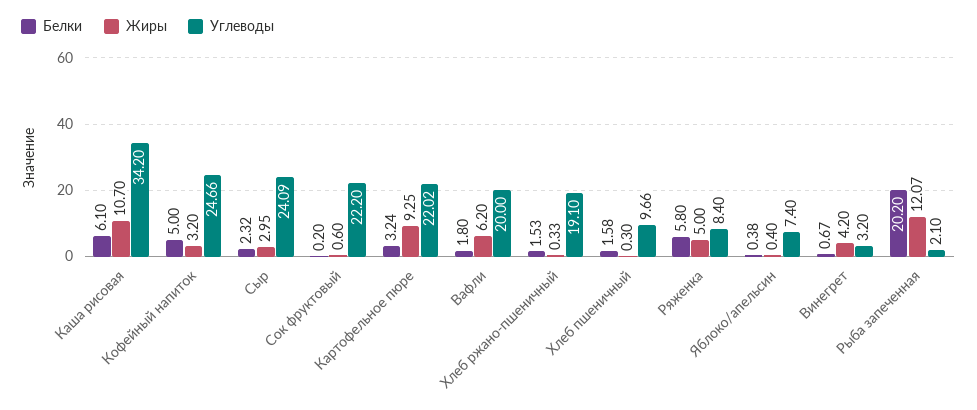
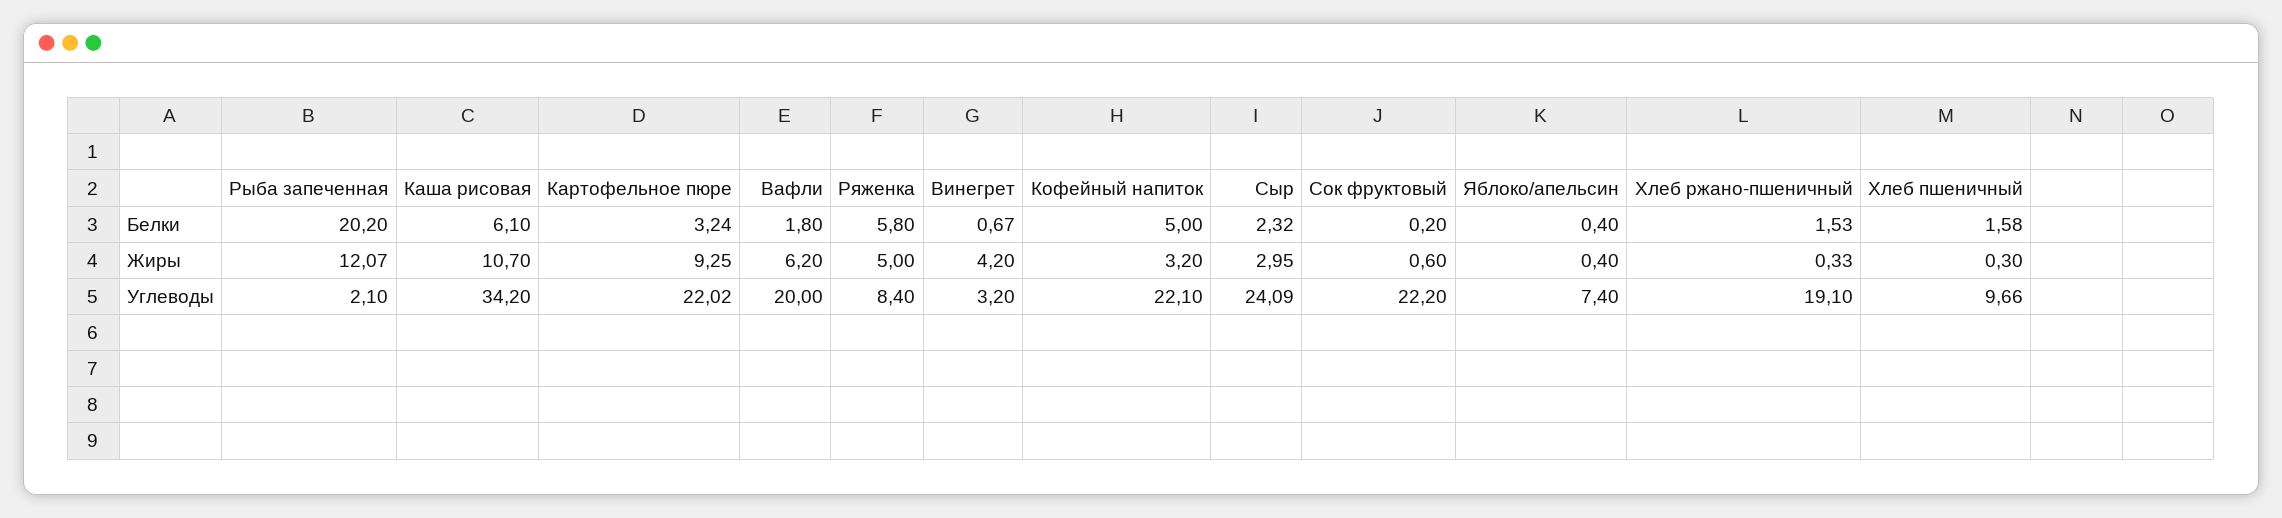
  {
    "Белки": {
      "Каша рисовая": 6.1,
      "Кофейный напиток": 5,
      "Сыр": 2.32,
      "Сок фруктовый": 0.2,
      "Картофельное пюре": 3.24,
      "Вафли": 1.8,
      "Хлеб ржано-пшеничный": 1.53,
      "Хлеб пшеничный": 1.58,
      "Ряженка": 5.8,
-     "Яблоко/апельсин": 0.38,
+     "Яблоко/апельсин": 0.4,
      "Винегрет": 0.67,
      "Рыба запеченная": 20.2
    },
    "Жиры": {
      "Каша рисовая": 10.7,
      "Кофейный напиток": 3.2,
      "Сыр": 2.95,
      "Сок фруктовый": 0.6,
      "Картофельное пюре": 9.25,
      "Вафли": 6.2,
      "Хлеб ржано-пшеничный": 0.33,
      "Хлеб пшеничный": 0.3,
      "Ряженка": 5,
      "Яблоко/апельсин": 0.4,
      "Винегрет": 4.2,
      "Рыба запеченная": 12.07
    },
    "Углеводы": {
      "Каша рисовая": 34.2,
-     "Кофейный напиток": 24.66,
+     "Кофейный напиток": 22.1,
      "Сыр": 24.09,
      "Сок фруктовый": 22.2,
      "Картофельное пюре": 22.02,
      "Вафли": 20,
      "Хлеб ржано-пшеничный": 19.1,
      "Хлеб пшеничный": 9.66,
      "Ряженка": 8.4,
      "Яблоко/апельсин": 7.4,
      "Винегрет": 3.2,
      "Рыба запеченная": 2.1
    }
  }

